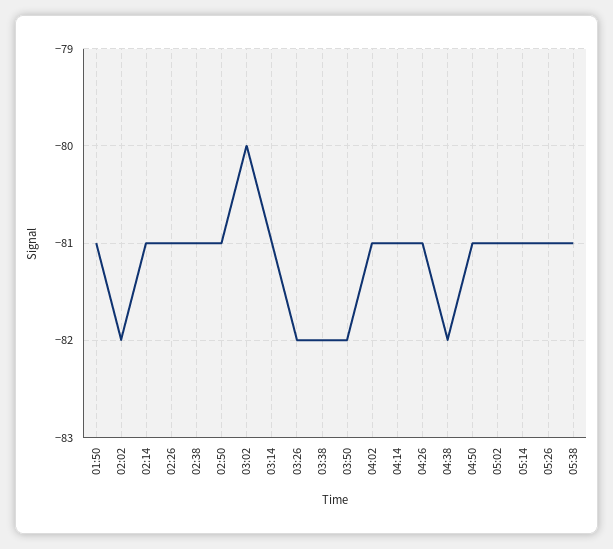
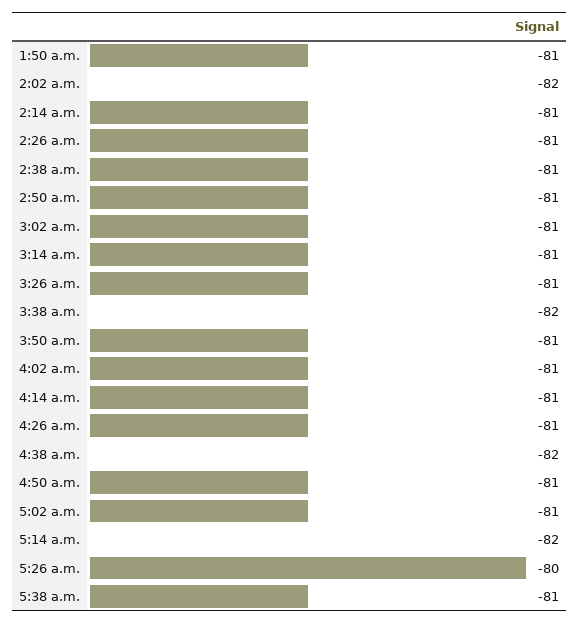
  {
    "01:50": -81,
    "02:02": -82,
    "02:14": -81,
    "02:26": -81,
    "02:38": -81,
    "02:50": -81,
-   "03:02": -80,
+   "03:02": -81,
    "03:14": -81,
-   "03:26": -82,
+   "03:26": -81,
    "03:38": -82,
-   "03:50": -82,
+   "03:50": -81,
    "04:02": -81,
    "04:14": -81,
    "04:26": -81,
    "04:38": -82,
    "04:50": -81,
    "05:02": -81,
-   "05:14": -81,
+   "05:14": -82,
-   "05:26": -81,
+   "05:26": -80,
    "05:38": -81
  }

